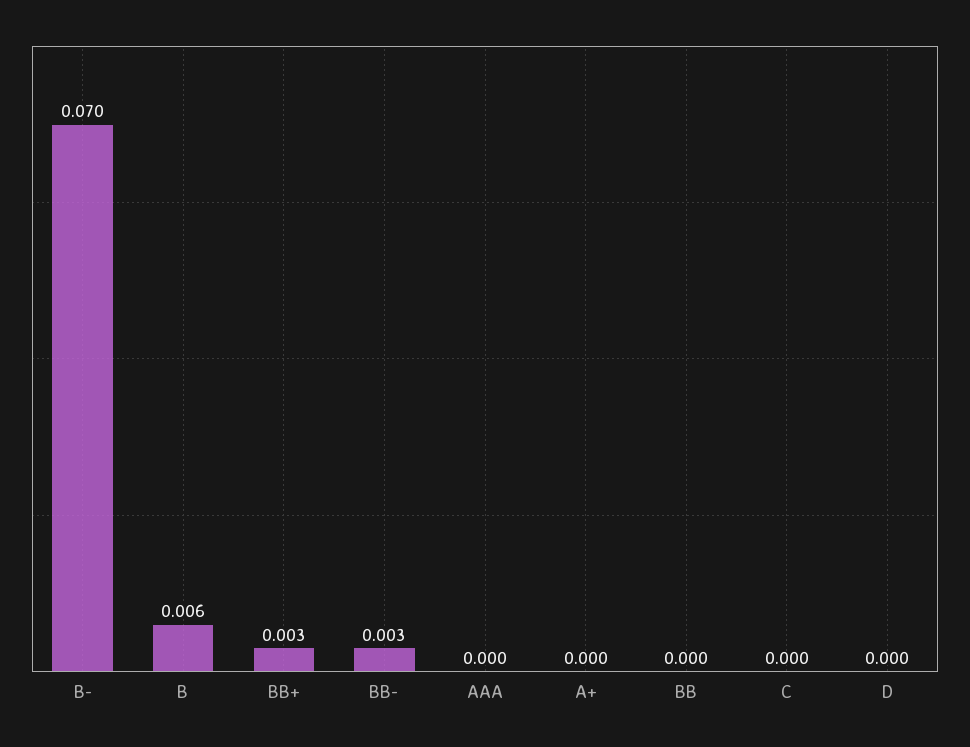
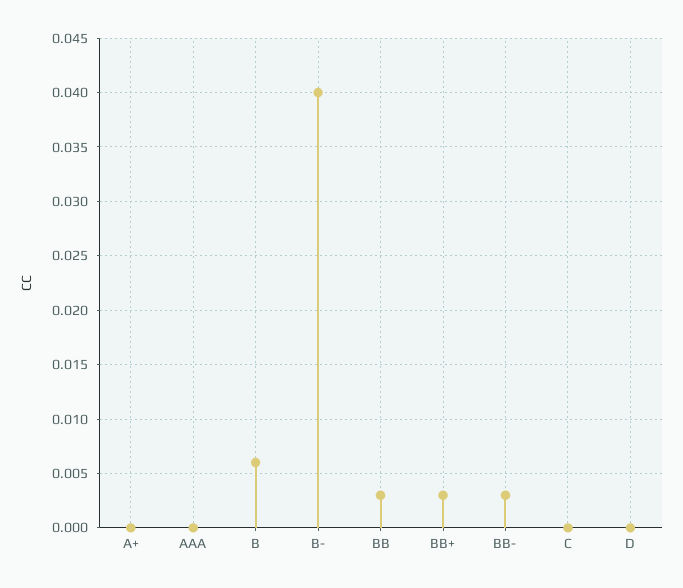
  {
-   "B-": 0.07,
+   "B-": 0.04,
    "B": 0.006,
    "BB+": 0.003,
    "BB-": 0.003,
    "AAA": 0,
    "A+": 0,
-   "BB": 0,
+   "BB": 0.003,
    "C": 0,
    "D": 0
  }

